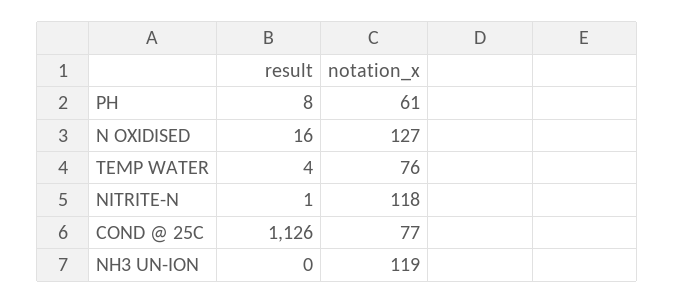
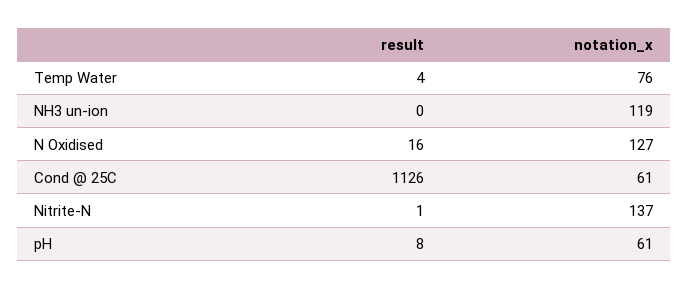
  {
    "result": {
      "PH": 8,
      "N OXIDISED": 16,
      "TEMP WATER": 4,
      "NITRITE-N": 1,
      "COND @ 25C": 1126,
      "NH3 UN-ION": 0
    },
    "notation_x": {
      "PH": 61,
      "N OXIDISED": 127,
      "TEMP WATER": 76,
-     "NITRITE-N": 118,
+     "NITRITE-N": 137,
-     "COND @ 25C": 77,
+     "COND @ 25C": 61,
      "NH3 UN-ION": 119
    }
  }

